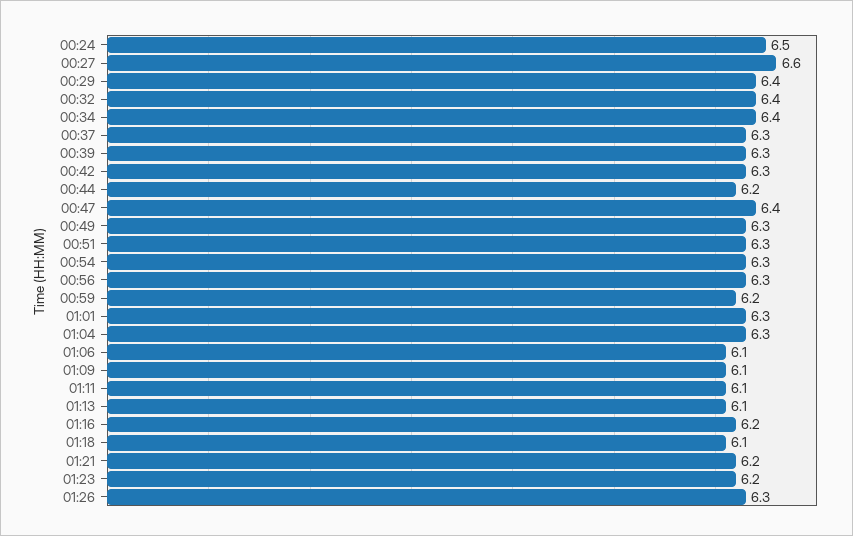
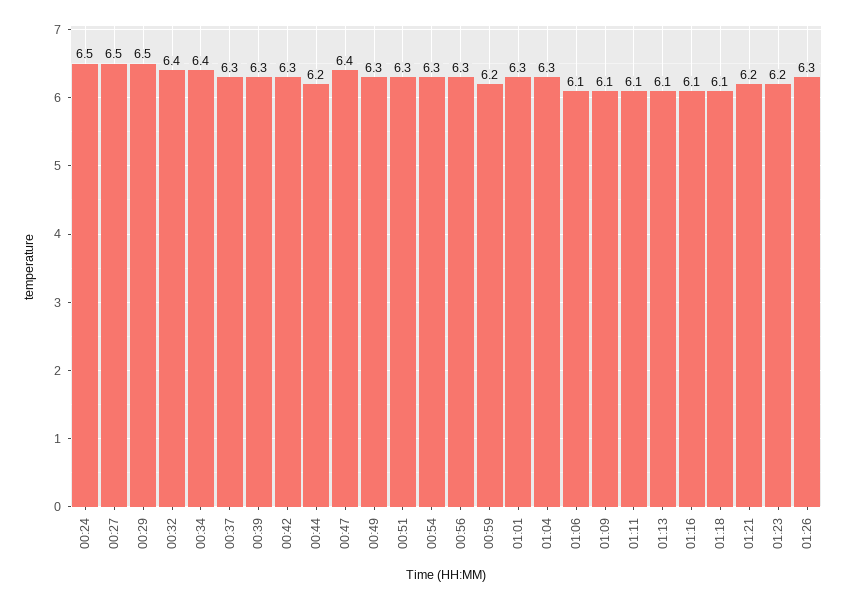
  {
    "00:24": 6.5,
-   "00:27": 6.6,
+   "00:27": 6.5,
-   "00:29": 6.4,
+   "00:29": 6.5,
    "00:32": 6.4,
    "00:34": 6.4,
    "00:37": 6.3,
    "00:39": 6.3,
    "00:42": 6.3,
    "00:44": 6.2,
    "00:47": 6.4,
    "00:49": 6.3,
    "00:51": 6.3,
    "00:54": 6.3,
    "00:56": 6.3,
    "00:59": 6.2,
    "01:01": 6.3,
    "01:04": 6.3,
    "01:06": 6.1,
    "01:09": 6.1,
    "01:11": 6.1,
    "01:13": 6.1,
-   "01:16": 6.2,
+   "01:16": 6.1,
    "01:18": 6.1,
    "01:21": 6.2,
    "01:23": 6.2,
    "01:26": 6.3
  }

